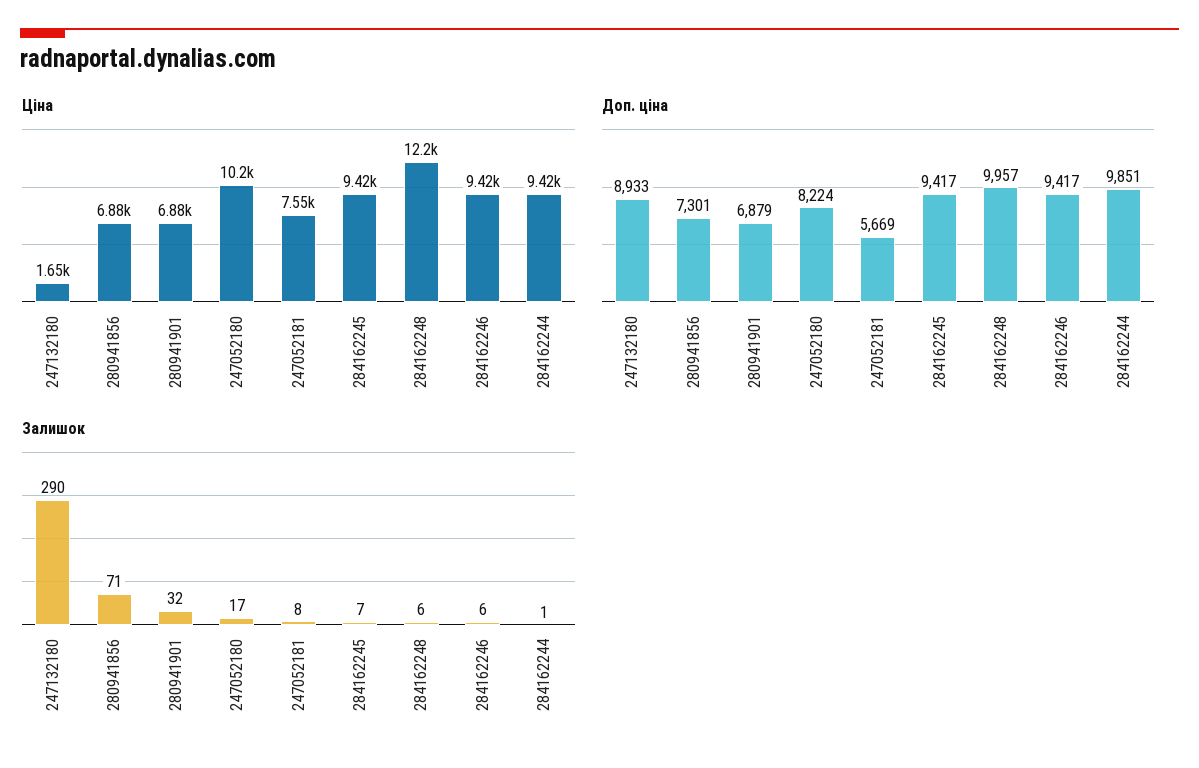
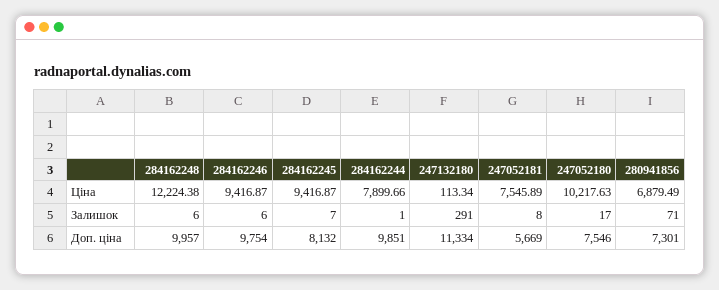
  {
    "Ціна": {
-     "247132180": 1650,
+     "247132180": 113.34,
      "280941856": 6879.49,
-     "280941901": 6880,
      "247052180": 10217.63,
      "247052181": 7545.89,
      "284162245": 9416.87,
      "284162248": 12224.38,
      "284162246": 9416.87,
-     "284162244": 9420
+     "284162244": 7899.66
    },
    "Доп. ціна": {
-     "247132180": 8933,
+     "247132180": 11334,
      "280941856": 7301,
-     "280941901": 6879,
-     "247052180": 8224,
+     "247052180": 7546,
      "247052181": 5669,
-     "284162245": 9417,
+     "284162245": 8132,
      "284162248": 9957,
-     "284162246": 9417,
+     "284162246": 9754,
      "284162244": 9851
    },
    "Залишок": {
-     "247132180": 290,
+     "247132180": 291,
      "280941856": 71,
-     "280941901": 32,
      "247052180": 17,
      "247052181": 8,
      "284162245": 7,
      "284162248": 6,
      "284162246": 6,
      "284162244": 1
    }
  }

